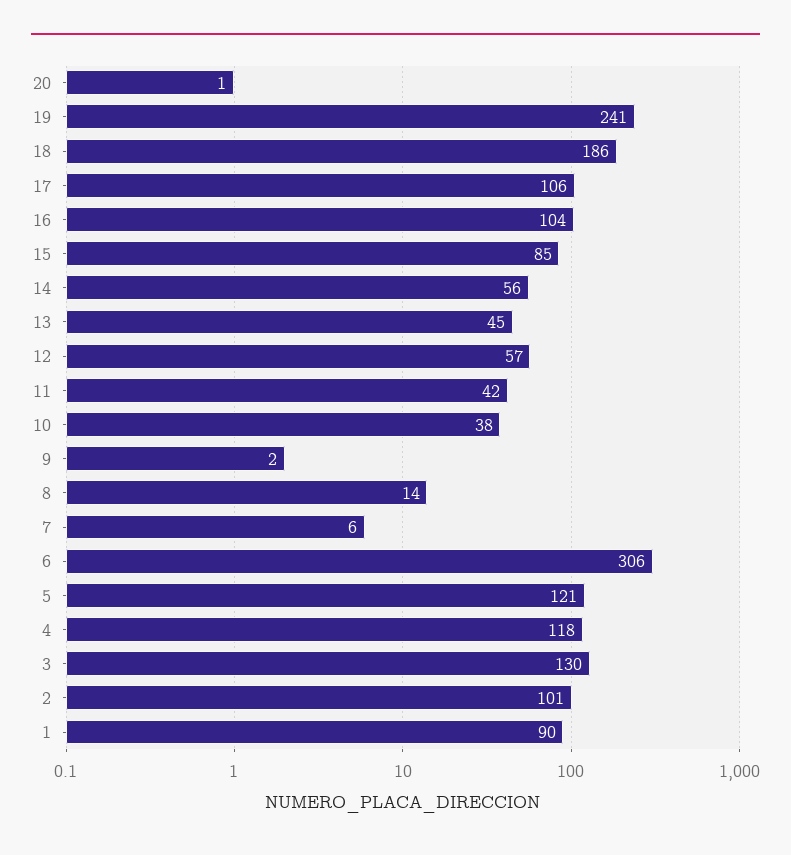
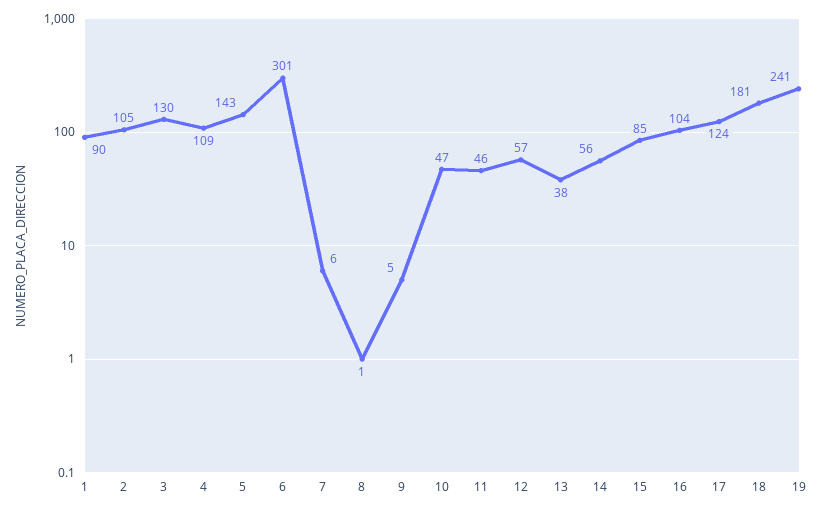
  {
-   "20": 1,
    "19": 241,
-   "18": 186,
+   "18": 181,
-   "17": 106,
+   "17": 124,
    "16": 104,
    "15": 85,
    "14": 56,
-   "13": 45,
+   "13": 38,
    "12": 57,
-   "11": 42,
+   "11": 46,
-   "10": 38,
+   "10": 47,
-   "9": 2,
+   "9": 5,
-   "8": 14,
+   "8": 1,
    "7": 6,
-   "6": 306,
+   "6": 301,
-   "5": 121,
+   "5": 143,
-   "4": 118,
+   "4": 109,
    "3": 130,
-   "2": 101,
+   "2": 105,
    "1": 90
  }

